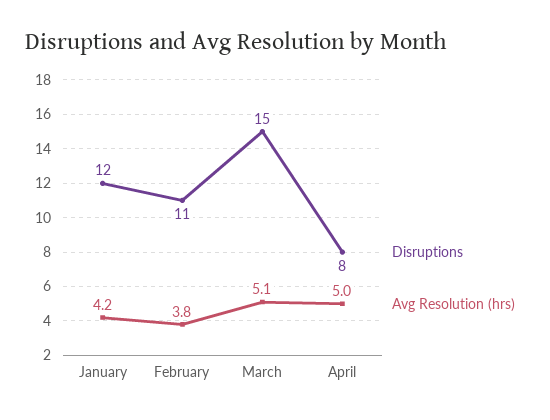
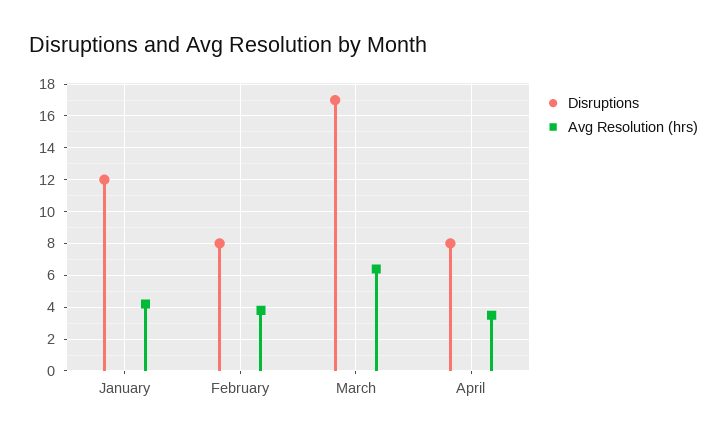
  {
    "Disruptions": {
      "January": 12,
-     "February": 11,
+     "February": 8,
-     "March": 15,
+     "March": 17,
      "April": 8
    },
    "Avg Resolution (hrs)": {
      "January": 4.2,
      "February": 3.8,
-     "March": 5.1,
+     "March": 6.5,
-     "April": 5
+     "April": 3.5
    }
  }

